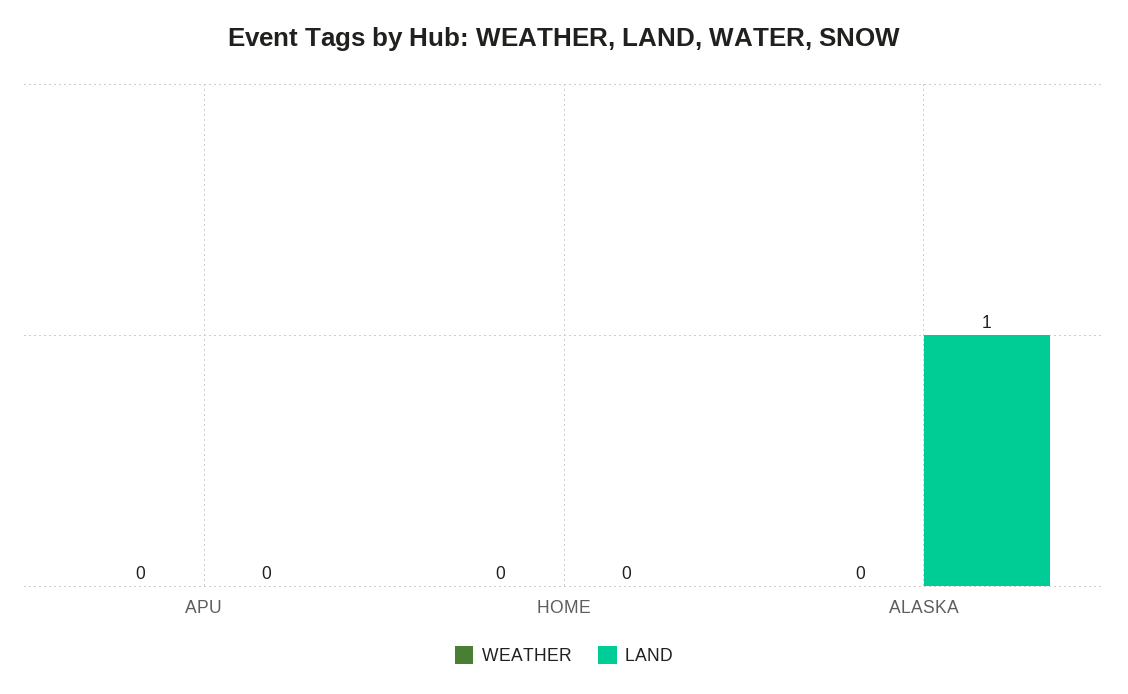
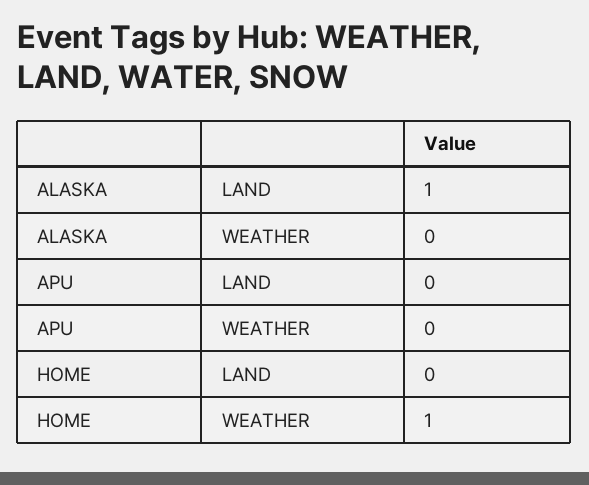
  {
    "WEATHER": {
      "APU": 0,
-     "HOME": 0,
+     "HOME": 1,
      "ALASKA": 0
    },
    "LAND": {
      "APU": 0,
      "HOME": 0,
      "ALASKA": 1
    }
  }

